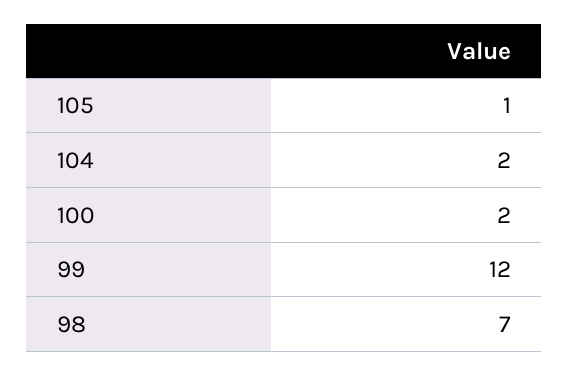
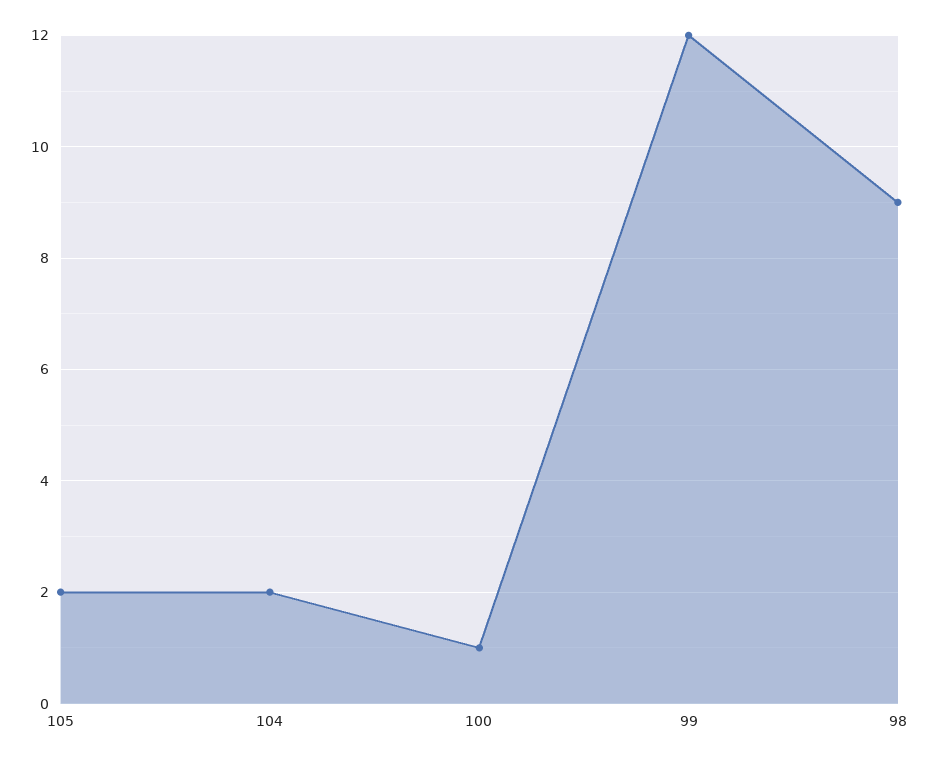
  {
-   "105": 1,
+   "105": 2,
    "104": 2,
-   "100": 2,
+   "100": 1,
    "99": 12,
-   "98": 7
+   "98": 9
  }

